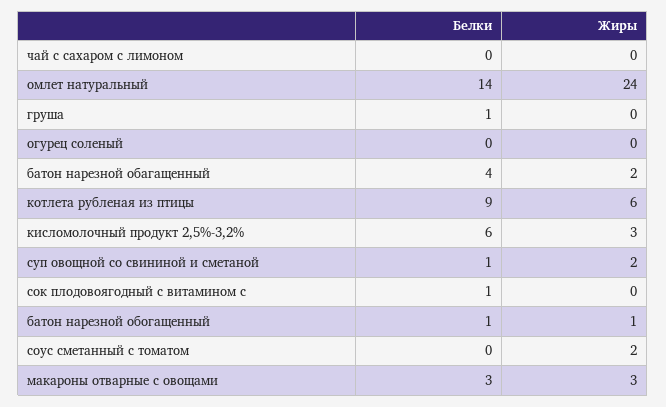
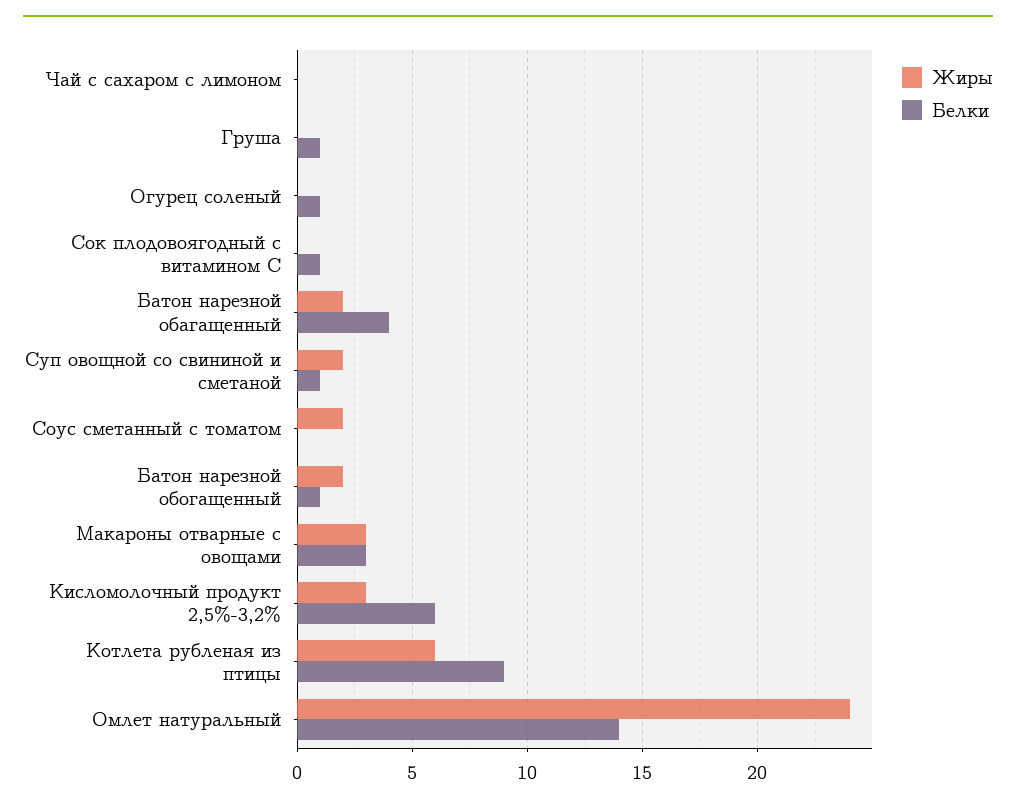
  {
    "Белки": {
      "чай с сахаром с лимоном": 0,
      "омлет натуральный": 14,
      "груша": 1,
-     "огурец соленый": 0,
+     "огурец соленый": 1,
      "батон нарезной обагащенный": 4,
      "котлета рубленая из птицы": 9,
      "кисломолочный продукт 2,5%-3,2%": 6,
      "суп овощной со свининой и сметаной": 1,
      "сок плодовоягодный с витамином с": 1,
      "батон нарезной обогащенный": 1,
      "соус сметанный с томатом": 0,
      "макароны отварные с овощами": 3
    },
    "Жиры": {
      "чай с сахаром с лимоном": 0,
      "омлет натуральный": 24,
      "груша": 0,
      "огурец соленый": 0,
      "батон нарезной обагащенный": 2,
      "котлета рубленая из птицы": 6,
      "кисломолочный продукт 2,5%-3,2%": 3,
      "суп овощной со свининой и сметаной": 2,
      "сок плодовоягодный с витамином с": 0,
-     "батон нарезной обогащенный": 1,
+     "батон нарезной обогащенный": 2,
      "соус сметанный с томатом": 2,
      "макароны отварные с овощами": 3
    }
  }

